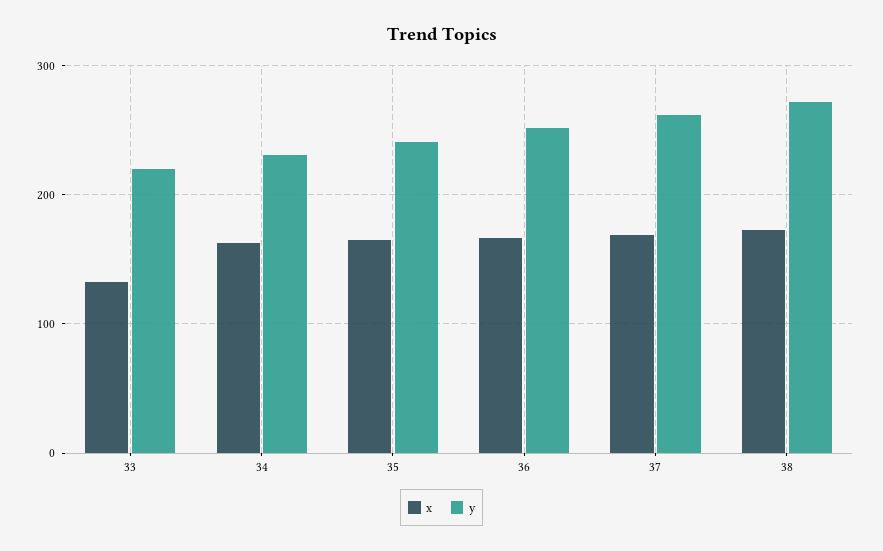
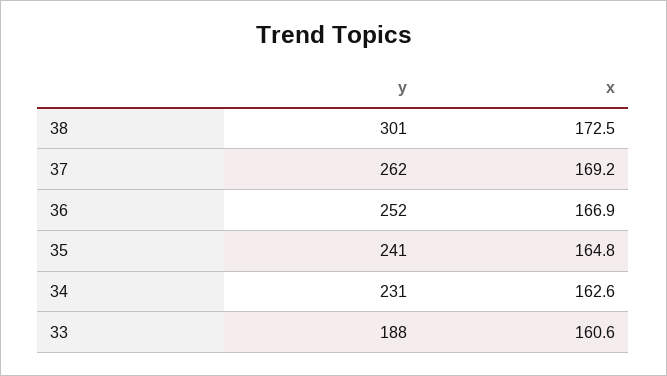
  {
    "x": {
-     "33": 130,
+     "33": 160.6,
      "34": 162.6,
      "35": 164.8,
      "36": 166.9,
      "37": 169.2,
      "38": 172.5
    },
    "y": {
-     "33": 220,
+     "33": 188,
      "34": 231,
      "35": 241,
      "36": 252,
      "37": 262,
-     "38": 270
+     "38": 301
    }
  }

